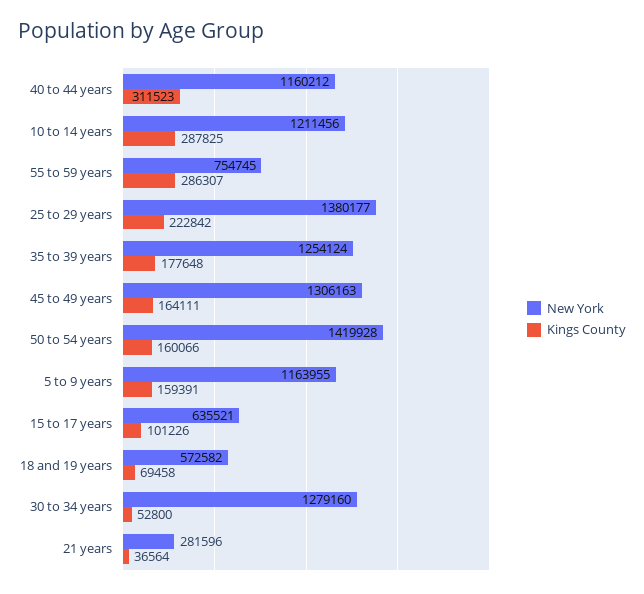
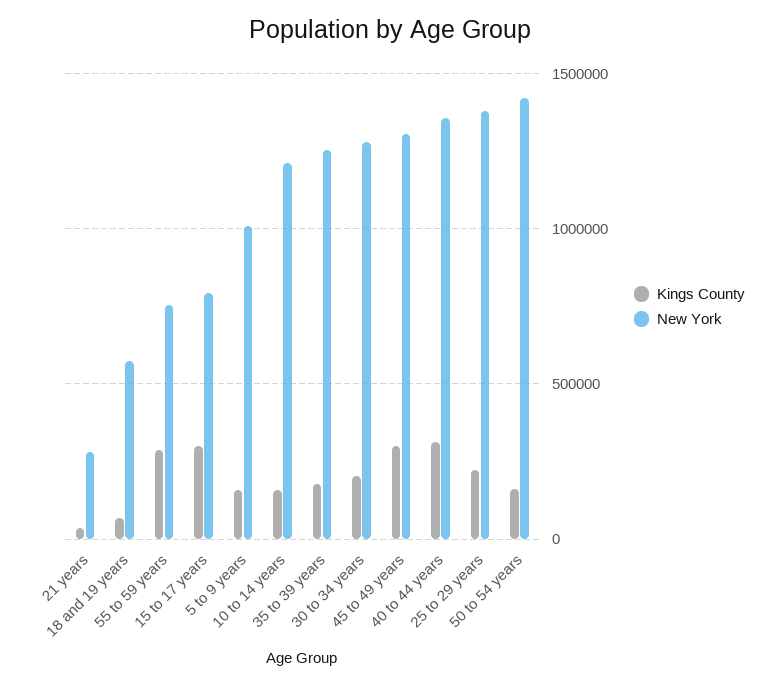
  {
    "New York": {
-     "40 to 44 years": 1160212,
+     "40 to 44 years": 1350000,
      "10 to 14 years": 1211456,
      "55 to 59 years": 754745,
      "25 to 29 years": 1380177,
      "35 to 39 years": 1254124,
      "45 to 49 years": 1306163,
      "50 to 54 years": 1419928,
-     "5 to 9 years": 1163955,
+     "5 to 9 years": 1000000,
-     "15 to 17 years": 635521,
+     "15 to 17 years": 800000,
      "18 and 19 years": 572582,
      "30 to 34 years": 1279160,
      "21 years": 281596
    },
    "Kings County": {
      "40 to 44 years": 311523,
-     "10 to 14 years": 287825,
+     "10 to 14 years": 150000,
      "55 to 59 years": 286307,
      "25 to 29 years": 222842,
      "35 to 39 years": 177648,
-     "45 to 49 years": 164111,
+     "45 to 49 years": 300000,
      "50 to 54 years": 160066,
      "5 to 9 years": 159391,
-     "15 to 17 years": 101226,
+     "15 to 17 years": 300000,
      "18 and 19 years": 69458,
-     "30 to 34 years": 52800,
+     "30 to 34 years": 200000,
      "21 years": 36564
    }
  }

